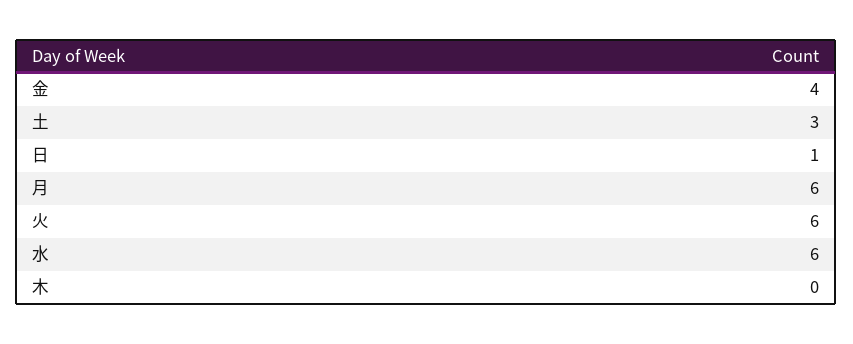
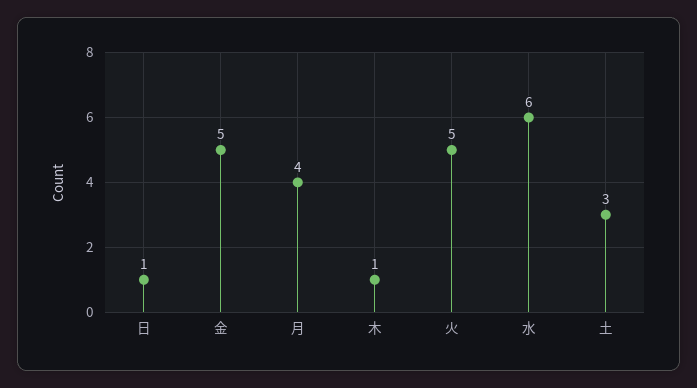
  {
-   "金": 4,
+   "金": 5,
    "土": 3,
    "日": 1,
-   "月": 6,
+   "月": 4,
-   "火": 6,
+   "火": 5,
    "水": 6,
-   "木": 0
+   "木": 1
  }

